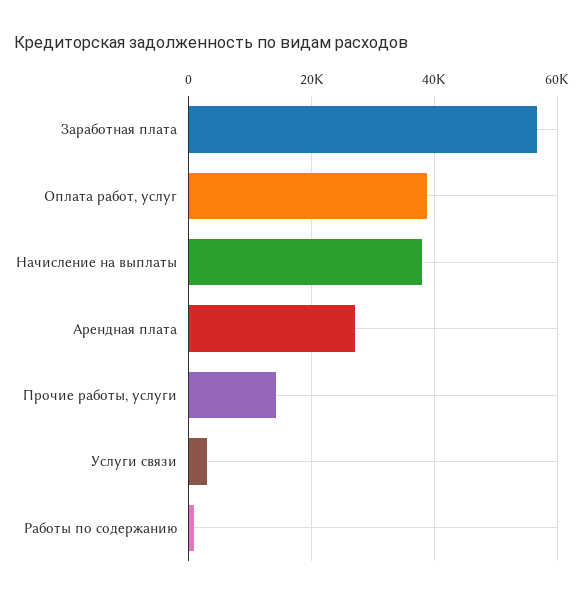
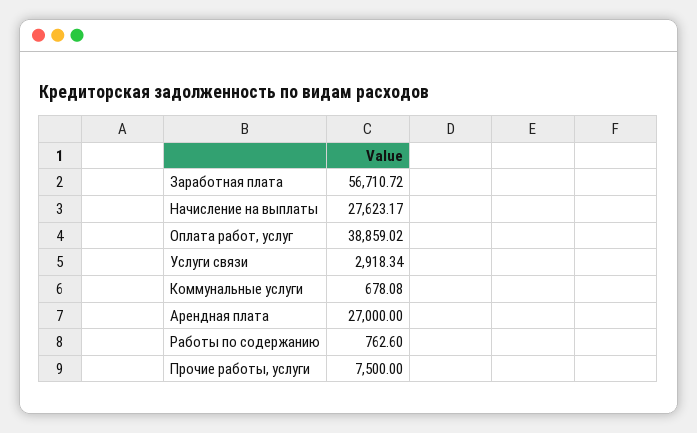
  {
    "Заработная плата": 56710.72,
    "Оплата работ, услуг": 38859.02,
-   "Начисление на выплаты": 38000,
+   "Начисление на выплаты": 27623.17,
    "Арендная плата": 27000,
-   "Прочие работы, услуги": 14000,
+   "Прочие работы, услуги": 7500,
    "Услуги связи": 2918.34,
-   "Работы по содержанию": 762.6
+   "Работы по содержанию": 762.6,
+   "Коммунальные услуги": 678.08
  }

